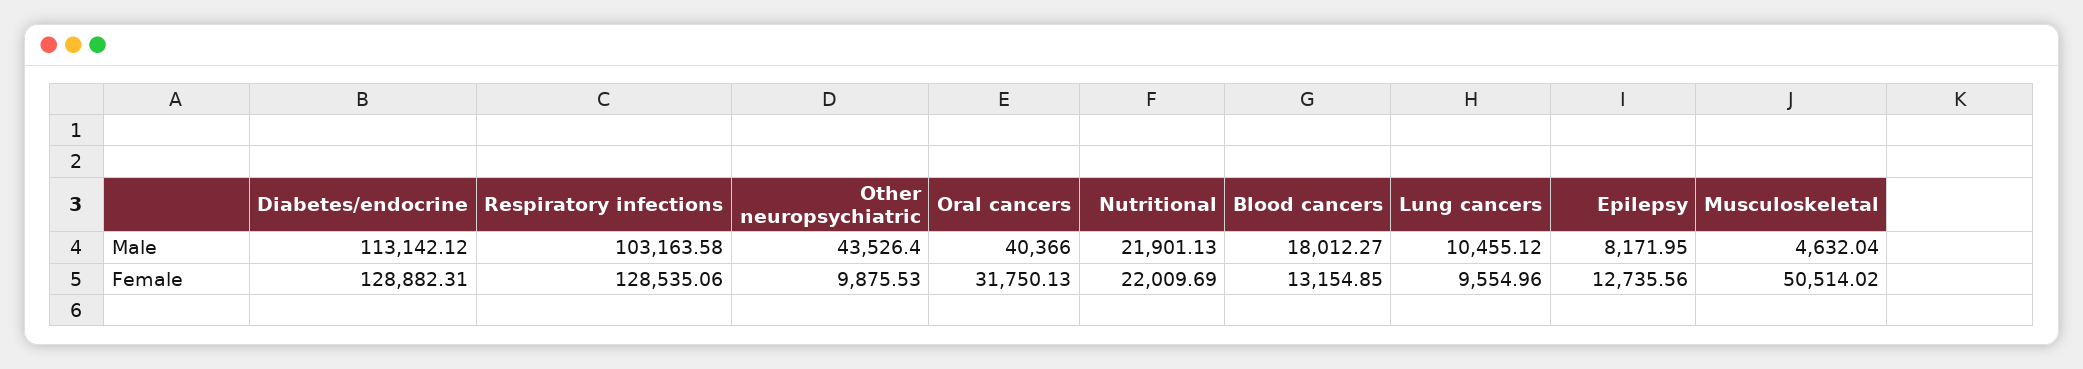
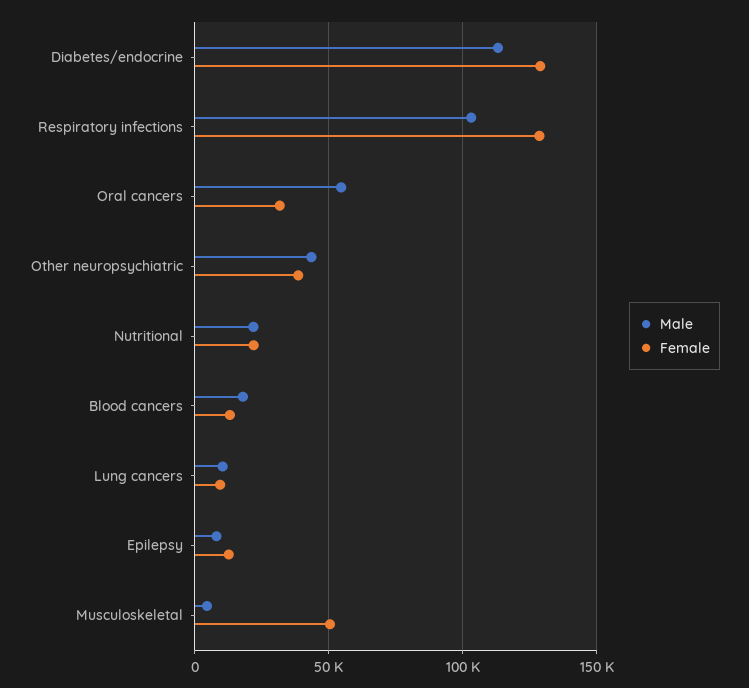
  {
    "Male": {
      "Diabetes/endocrine": 113142.12,
      "Respiratory infections": 103163.58,
      "Other neuropsychiatric": 43526.4,
-     "Oral cancers": 40366,
+     "Oral cancers": 55000,
      "Nutritional": 21901.13,
      "Blood cancers": 18012.27,
      "Lung cancers": 10455.12,
      "Epilepsy": 8171.95,
      "Musculoskeletal": 4632.04
    },
    "Female": {
      "Diabetes/endocrine": 128882.31,
      "Respiratory infections": 128535.06,
-     "Other neuropsychiatric": 9875.53,
+     "Other neuropsychiatric": 40000,
      "Oral cancers": 31750.13,
      "Nutritional": 22009.69,
      "Blood cancers": 13154.85,
      "Lung cancers": 9554.96,
      "Epilepsy": 12735.56,
      "Musculoskeletal": 50514.02
    }
  }

